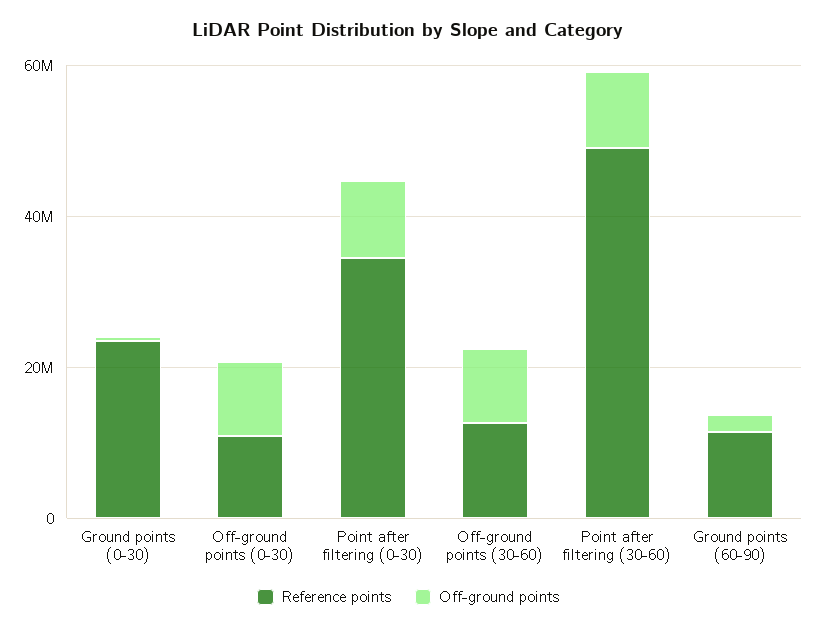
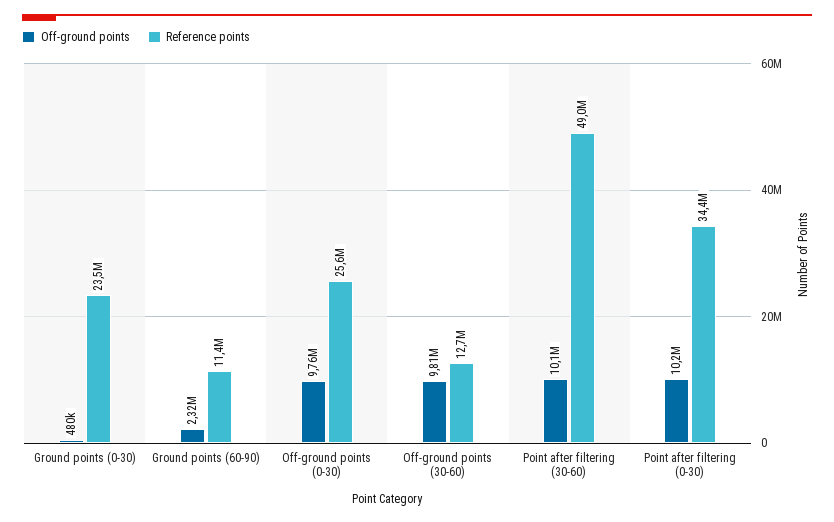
  {
    "Reference points": {
      "Ground points (0-30)": 23500000,
-     "Off-ground points (0-30)": 10000000,
+     "Off-ground points (0-30)": 25600000,
      "Point after filtering (0-30)": 34400000,
      "Off-ground points (30-60)": 12700000,
      "Point after filtering (30-60)": 49000000,
      "Ground points (60-90)": 11400000
    },
    "Off-ground points": {
      "Ground points (0-30)": 480000,
      "Off-ground points (0-30)": 9760000,
      "Point after filtering (0-30)": 10200000,
      "Off-ground points (30-60)": 9810000,
      "Point after filtering (30-60)": 10100000,
      "Ground points (60-90)": 2320000
    }
  }

